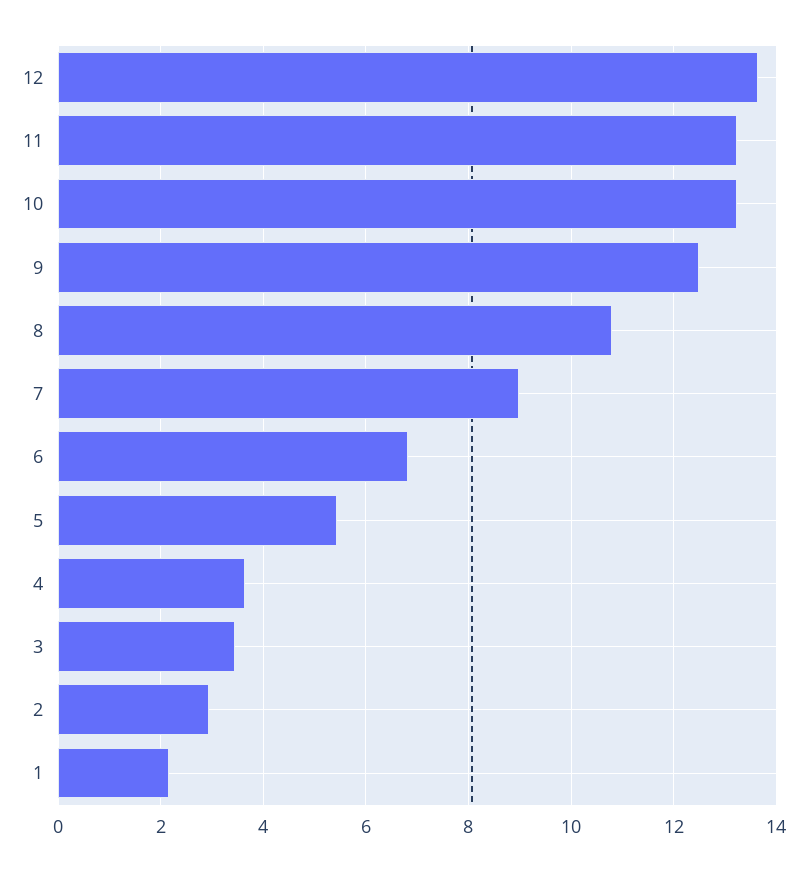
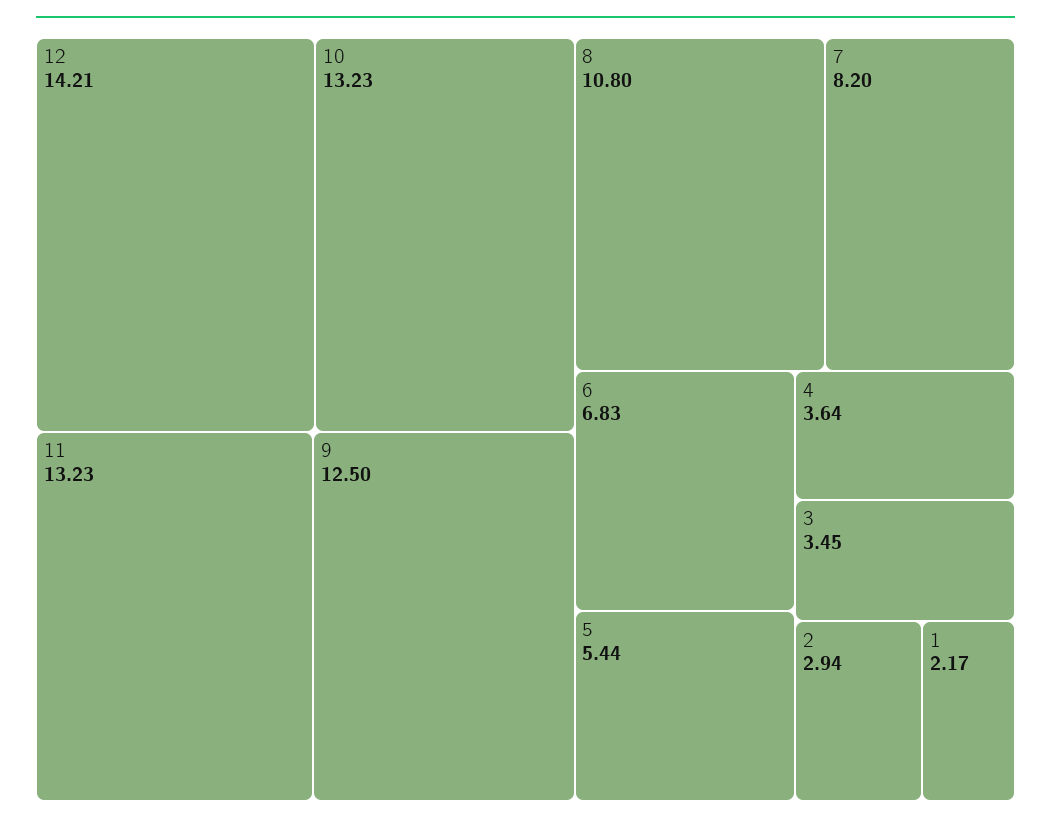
  {
-   "12": 13.6,
+   "12": 14.21,
    "11": 13.23,
    "10": 13.23,
    "9": 12.5,
    "8": 10.8,
-   "7": 9,
+   "7": 8.2,
    "6": 6.83,
    "5": 5.44,
    "4": 3.64,
    "3": 3.45,
    "2": 2.94,
    "1": 2.17
  }

